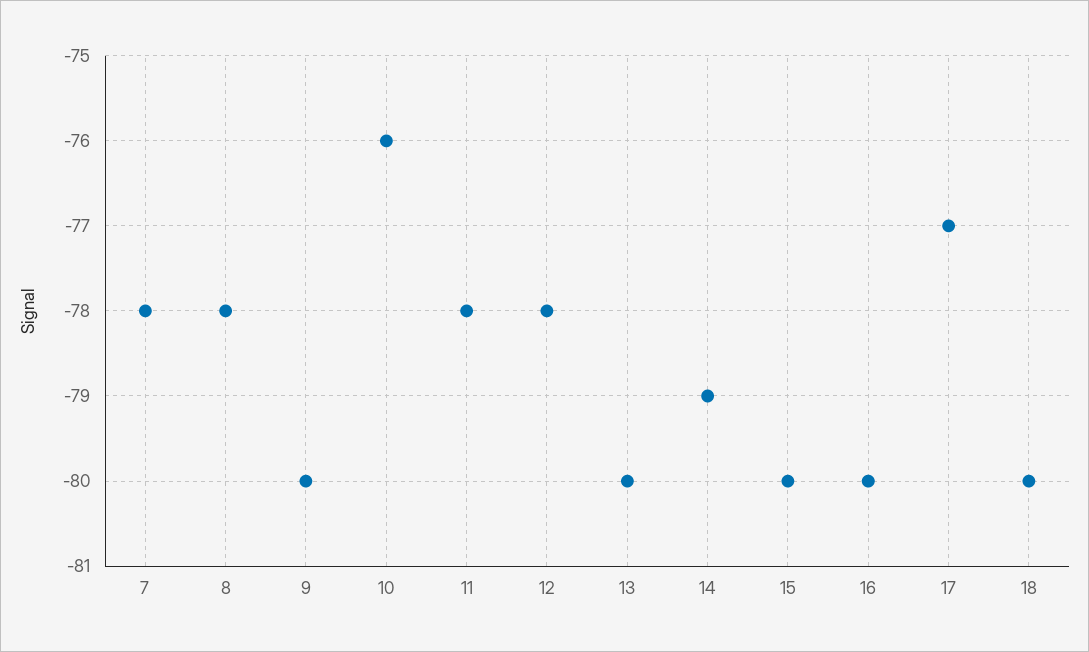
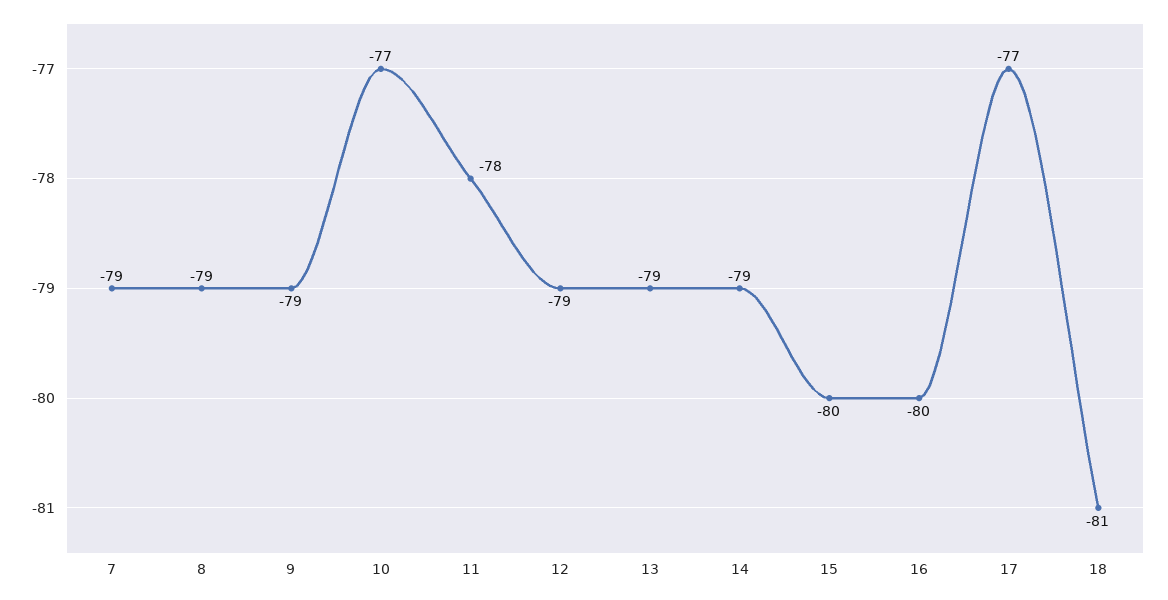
  {
-   "7": -78,
+   "7": -79,
-   "8": -78,
+   "8": -79,
-   "9": -80,
+   "9": -79,
-   "10": -76,
+   "10": -77,
    "11": -78,
-   "12": -78,
+   "12": -79,
-   "13": -80,
+   "13": -79,
    "14": -79,
    "15": -80,
    "16": -80,
    "17": -77,
-   "18": -80
+   "18": -81
  }

